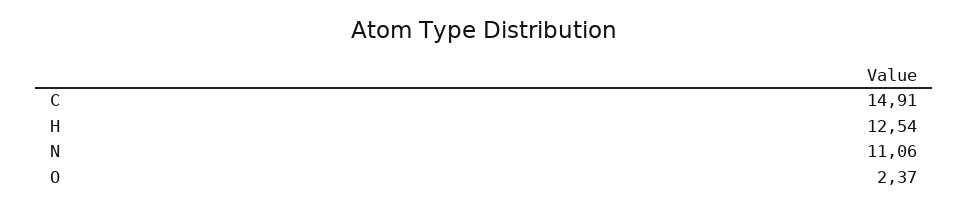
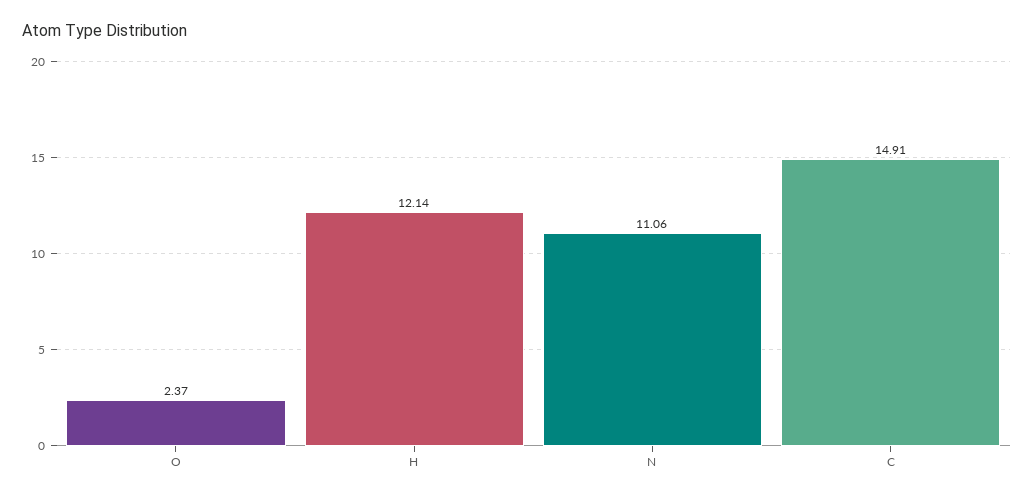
  {
    "C": 14.91,
-   "H": 12.54,
+   "H": 12.14,
    "N": 11.06,
    "O": 2.37
  }

